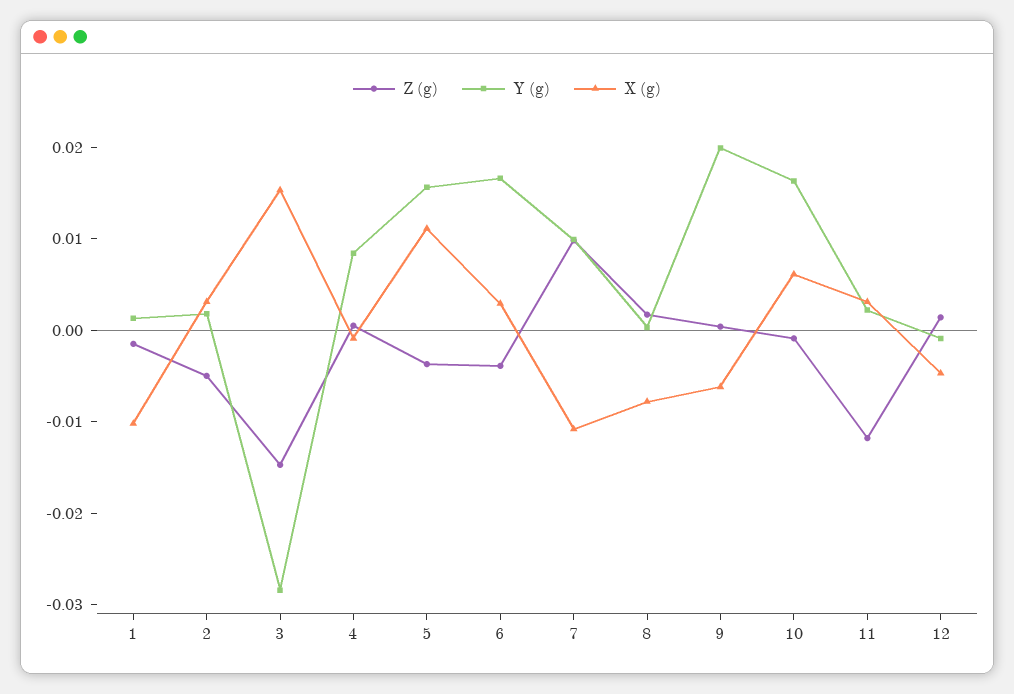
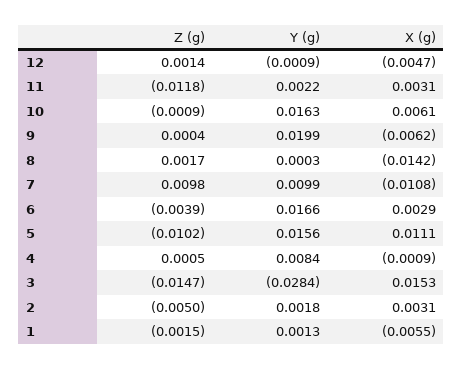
  {
    "Z (g)": {
      "1": -0.0015,
      "2": -0.005,
      "3": -0.0147,
      "4": 0.0005,
-     "5": -0.004,
+     "5": -0.0102,
      "6": -0.0039,
      "7": 0.0098,
      "8": 0.0017,
      "9": 0.0004,
      "10": -0.0009,
      "11": -0.0118,
      "12": 0.0014
    },
    "Y (g)": {
      "1": 0.0013,
      "2": 0.0018,
      "3": -0.0284,
      "4": 0.0084,
      "5": 0.0156,
      "6": 0.0166,
      "7": 0.0099,
      "8": 0.0003,
      "9": 0.0199,
      "10": 0.0163,
      "11": 0.0022,
      "12": -0.0009
    },
    "X (g)": {
-     "1": -0.01,
+     "1": -0.0055,
      "2": 0.0031,
      "3": 0.0153,
      "4": -0.0009,
      "5": 0.0111,
      "6": 0.0029,
      "7": -0.0108,
-     "8": -0.008,
+     "8": -0.0142,
      "9": -0.0062,
      "10": 0.0061,
      "11": 0.0031,
      "12": -0.0047
    }
  }

